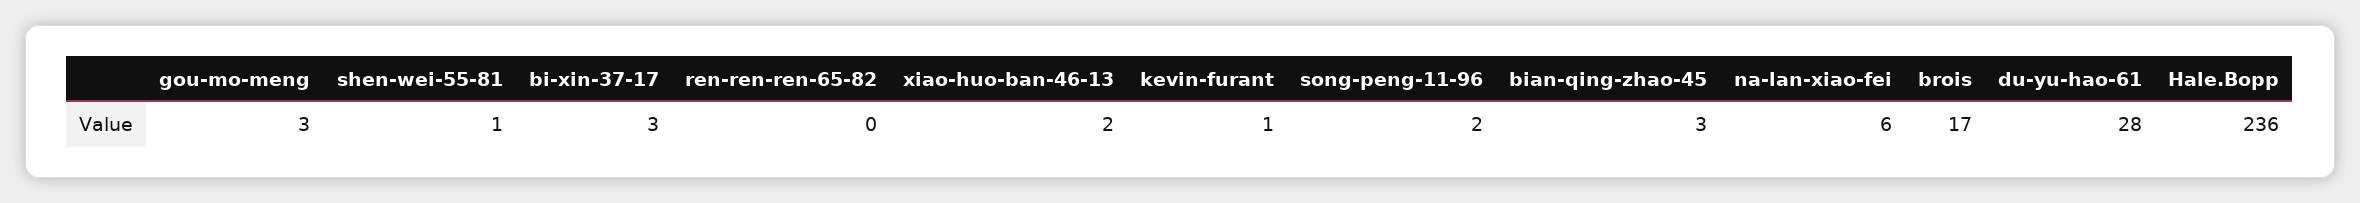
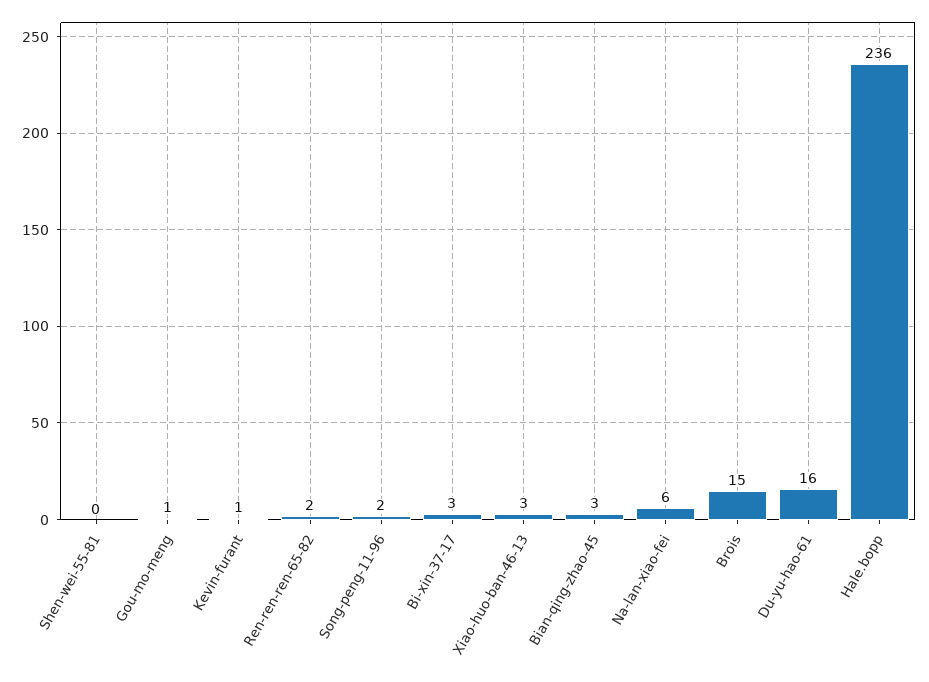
  {
-   "gou-mo-meng": 3,
+   "gou-mo-meng": 1,
-   "shen-wei-55-81": 1,
+   "shen-wei-55-81": 0,
    "bi-xin-37-17": 3,
-   "ren-ren-ren-65-82": 0,
+   "ren-ren-ren-65-82": 2,
-   "xiao-huo-ban-46-13": 2,
+   "xiao-huo-ban-46-13": 3,
    "kevin-furant": 1,
    "song-peng-11-96": 2,
    "bian-qing-zhao-45": 3,
    "na-lan-xiao-fei": 6,
-   "brois": 17,
+   "brois": 15,
-   "du-yu-hao-61": 28,
+   "du-yu-hao-61": 16,
    "Hale.Bopp": 236
  }

